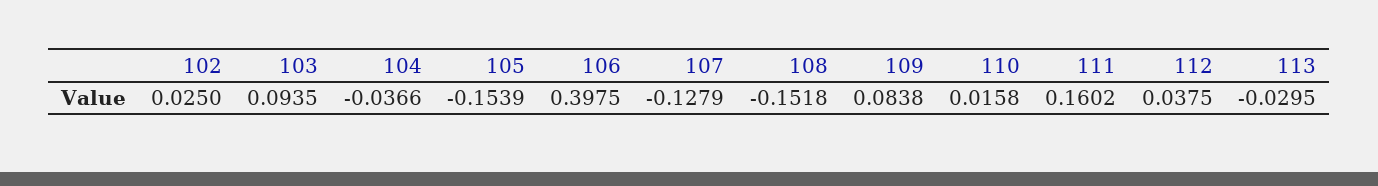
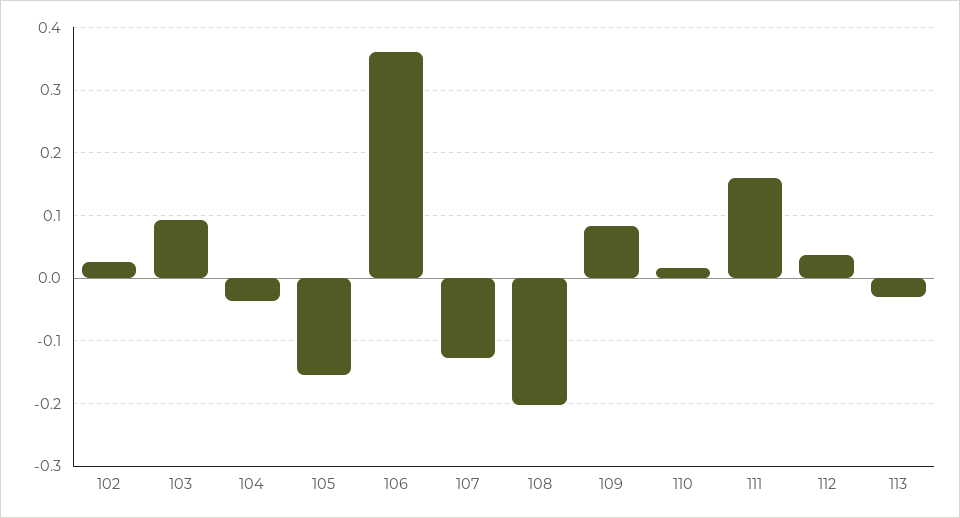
  {
    "102": 0.025,
    "103": 0.0935,
    "104": -0.0366,
    "105": -0.1539,
-   "106": 0.3975,
+   "106": 0.36,
    "107": -0.1279,
-   "108": -0.1518,
+   "108": -0.2,
    "109": 0.0838,
    "110": 0.0158,
    "111": 0.1602,
    "112": 0.0375,
    "113": -0.0295
  }

